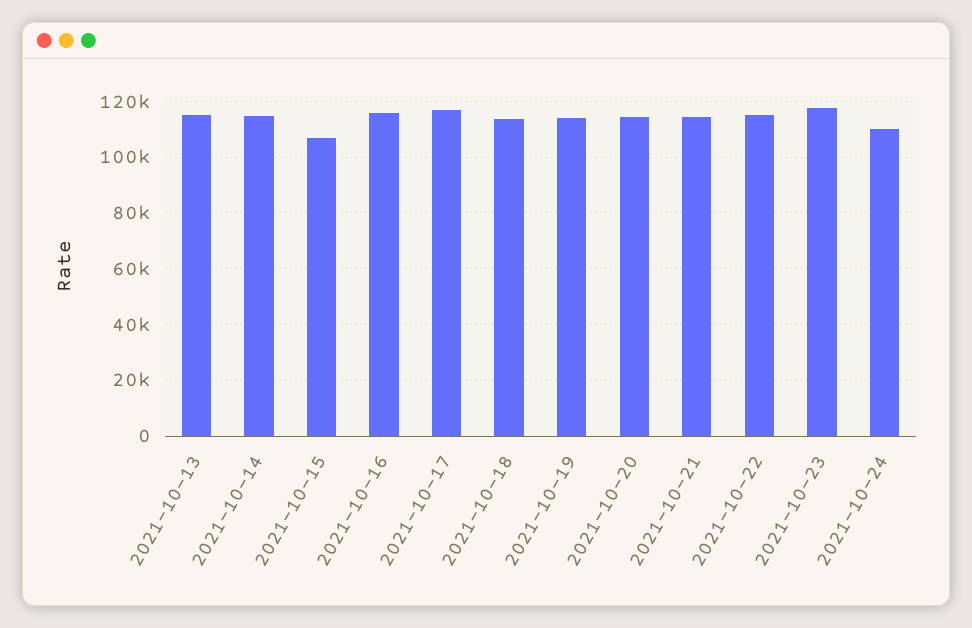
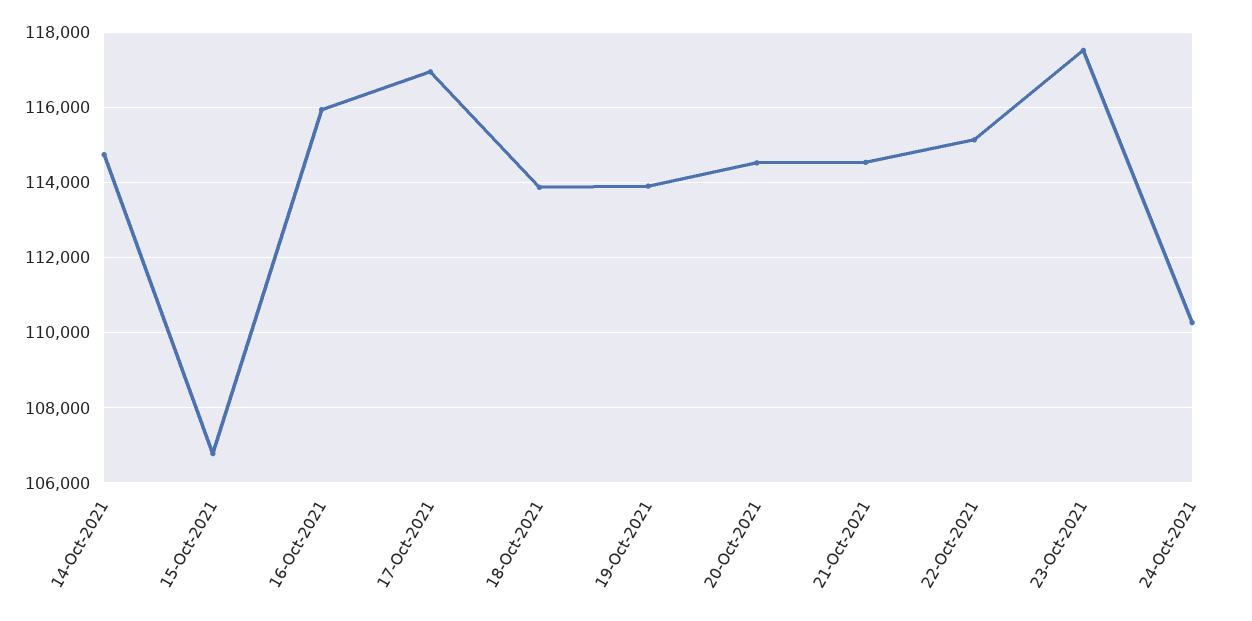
  {
-   "2021-10-13": 115000,
    "2021-10-14": 114800,
    "2021-10-15": 106800,
    "2021-10-16": 116000,
    "2021-10-17": 117000,
    "2021-10-18": 113800,
    "2021-10-19": 114000,
    "2021-10-20": 114600,
    "2021-10-21": 114600,
    "2021-10-22": 115200,
    "2021-10-23": 117600,
    "2021-10-24": 110200
  }

